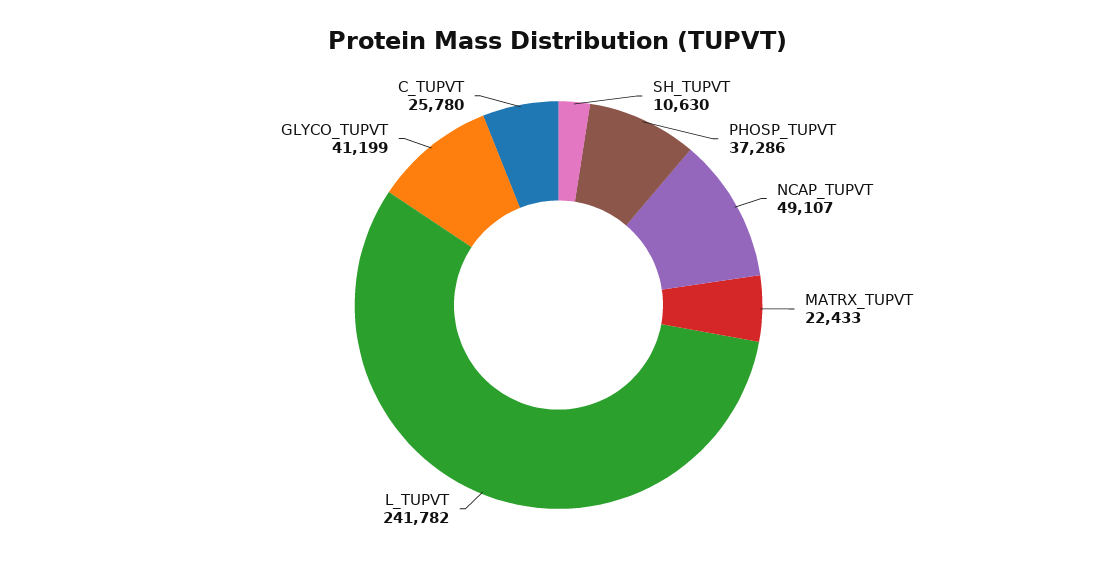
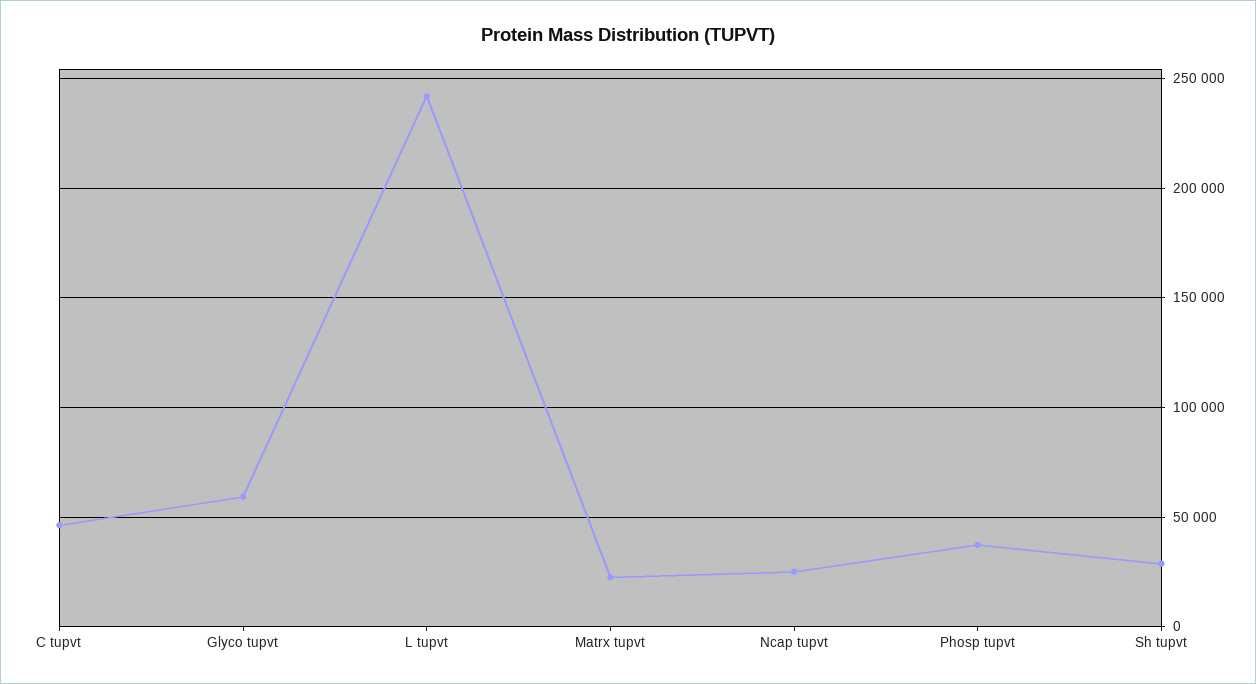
  {
-   "SH_TUPVT": 10630,
+   "SH_TUPVT": 30000,
    "PHOSP_TUPVT": 37286,
-   "NCAP_TUPVT": 49107,
+   "NCAP_TUPVT": 25000,
    "MATRX_TUPVT": 22433,
    "L_TUPVT": 241782,
-   "GLYCO_TUPVT": 41199,
+   "GLYCO_TUPVT": 60000,
-   "C_TUPVT": 25780
+   "C_TUPVT": 45000
  }

